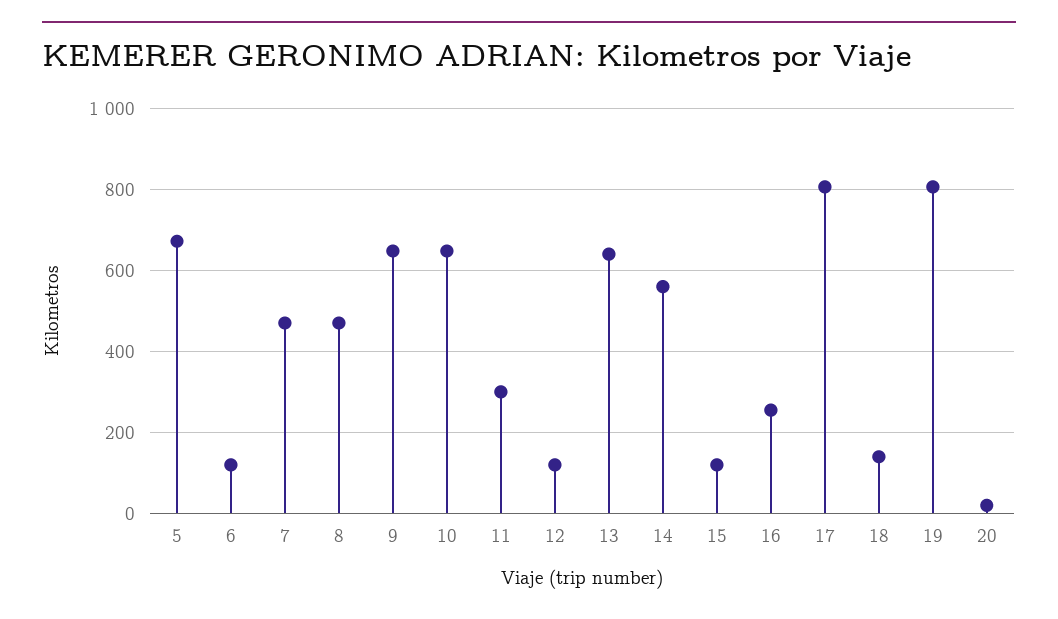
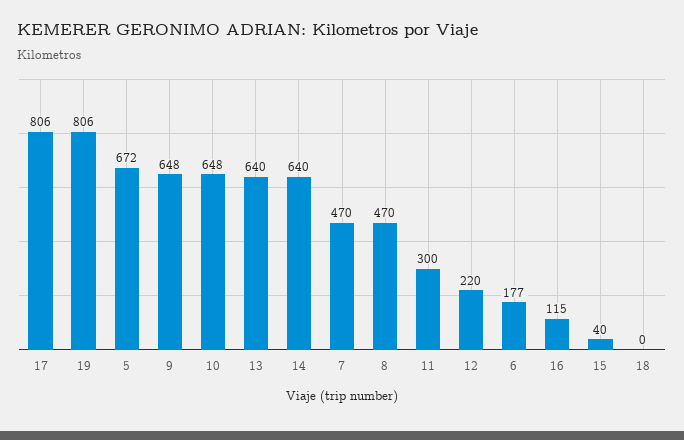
  {
    "5": 672,
-   "6": 120,
+   "6": 177,
    "7": 470,
    "8": 470,
    "9": 648,
    "10": 648,
    "11": 300,
-   "12": 120,
+   "12": 220,
    "13": 640,
-   "14": 560,
+   "14": 640,
-   "15": 120,
+   "15": 40,
-   "16": 260,
+   "16": 115,
    "17": 806,
-   "18": 140,
+   "18": 0,
-   "19": 806,
+   "19": 806
-   "20": 20
  }

